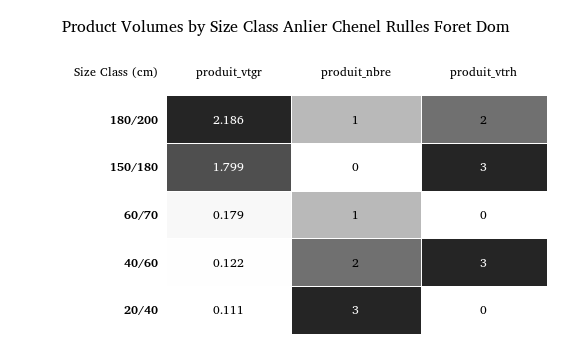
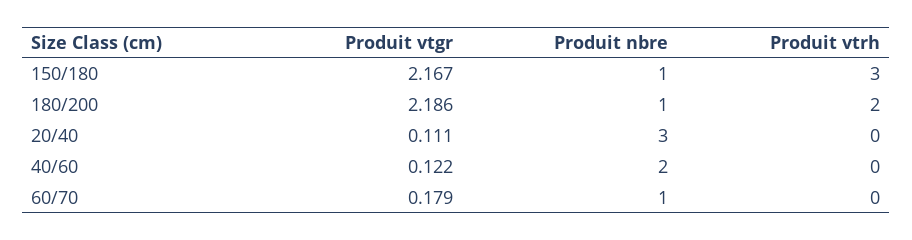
  {
    "produit_vtgr": {
      "180/200": 2.186,
-     "150/180": 1.799,
+     "150/180": 2.167,
      "60/70": 0.179,
      "40/60": 0.122,
      "20/40": 0.111
    },
    "produit_nbre": {
      "180/200": 1,
-     "150/180": 0,
+     "150/180": 1,
      "60/70": 1,
      "40/60": 2,
      "20/40": 3
    },
    "produit_vtrh": {
      "180/200": 2,
      "150/180": 3,
      "60/70": 0,
-     "40/60": 3,
+     "40/60": 0,
      "20/40": 0
    }
  }

